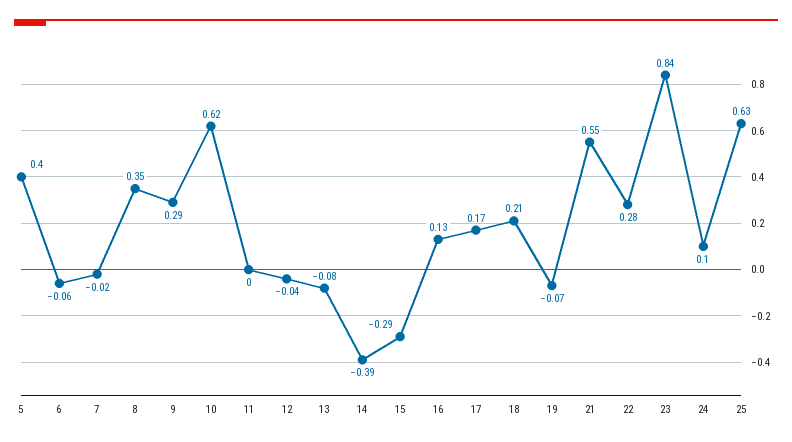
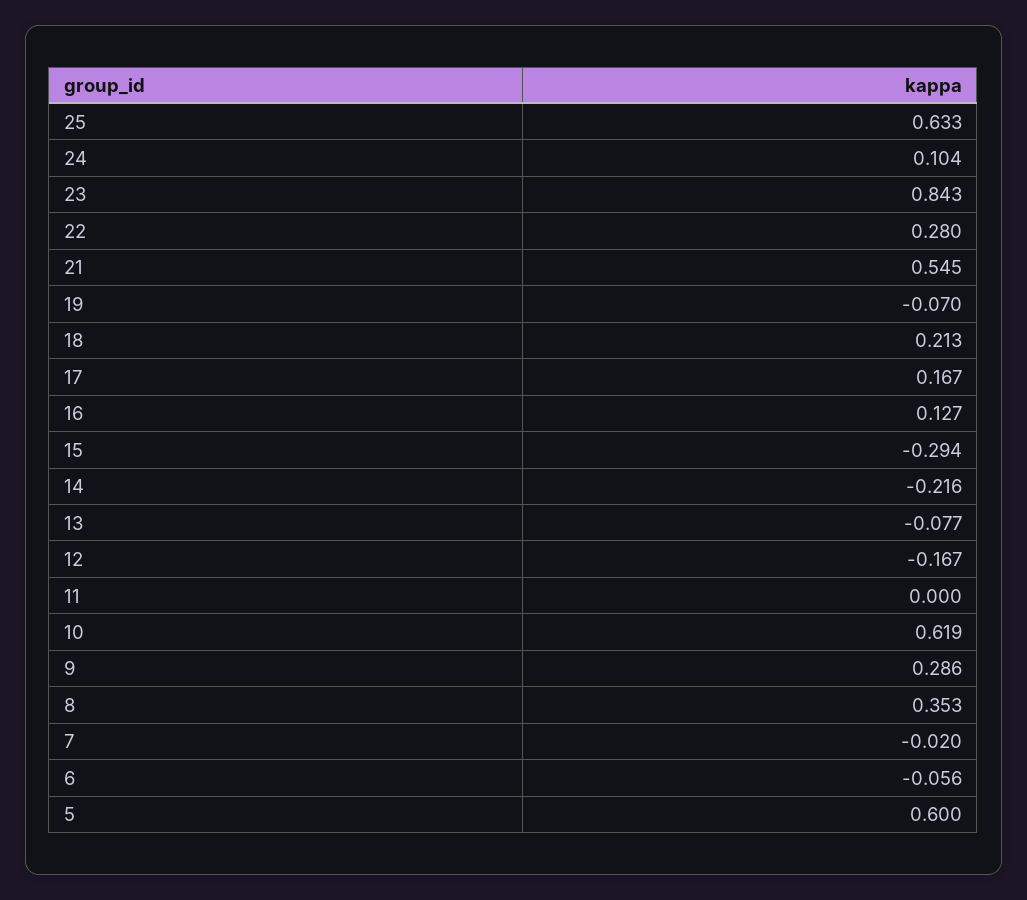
  {
-   "5": 0.4,
+   "5": 0.6,
    "6": -0.056,
    "7": -0.02,
    "8": 0.353,
    "9": 0.286,
    "10": 0.619,
    "11": 0,
-   "12": -0.04,
+   "12": -0.167,
    "13": -0.077,
-   "14": -0.39,
+   "14": -0.216,
    "15": -0.294,
    "16": 0.127,
    "17": 0.167,
    "18": 0.213,
    "19": -0.07,
    "21": 0.545,
    "22": 0.28,
    "23": 0.843,
    "24": 0.104,
    "25": 0.633
  }

